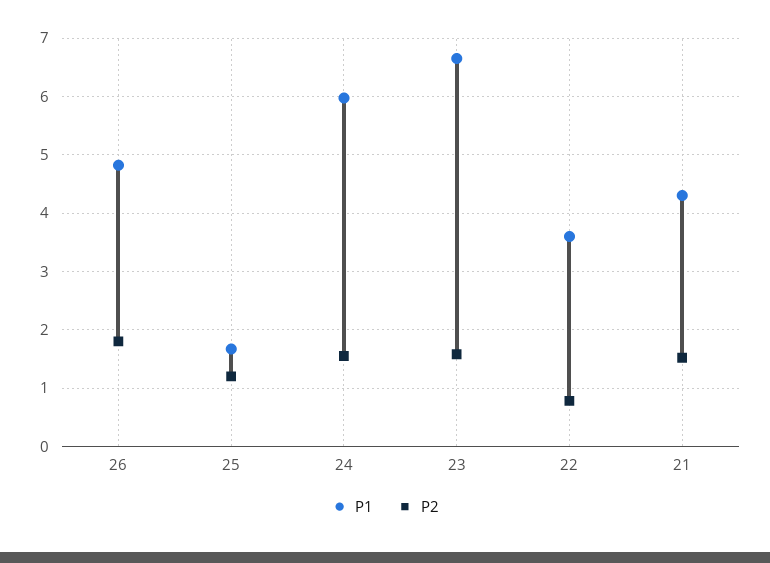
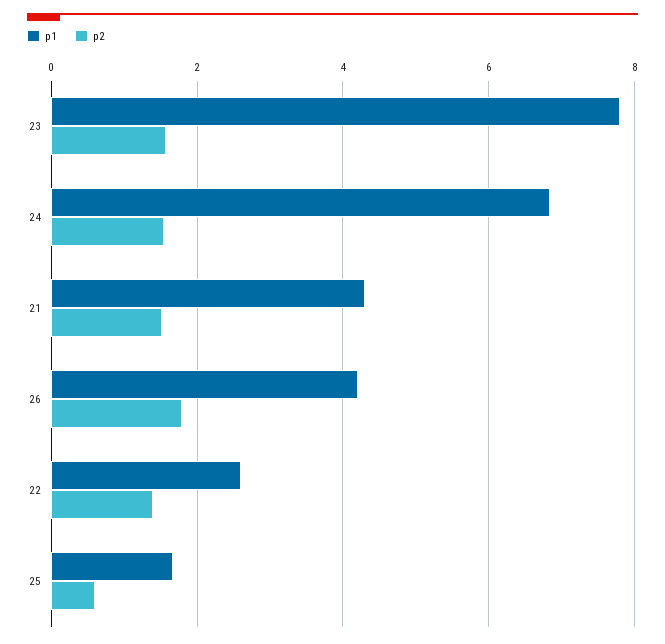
  {
    "P1": {
-     "26": 4.8,
+     "26": 4.2,
      "25": 1.6,
-     "24": 6,
+     "24": 6.8,
-     "23": 6.6,
+     "23": 7.8,
-     "22": 3.6,
+     "22": 2.6,
      "21": 4.4
    },
    "P2": {
      "26": 1.8,
-     "25": 1.2,
+     "25": 0.6,
      "24": 1.6,
      "23": 1.6,
-     "22": 0.8,
+     "22": 1.4,
      "21": 1.6
    }
  }

